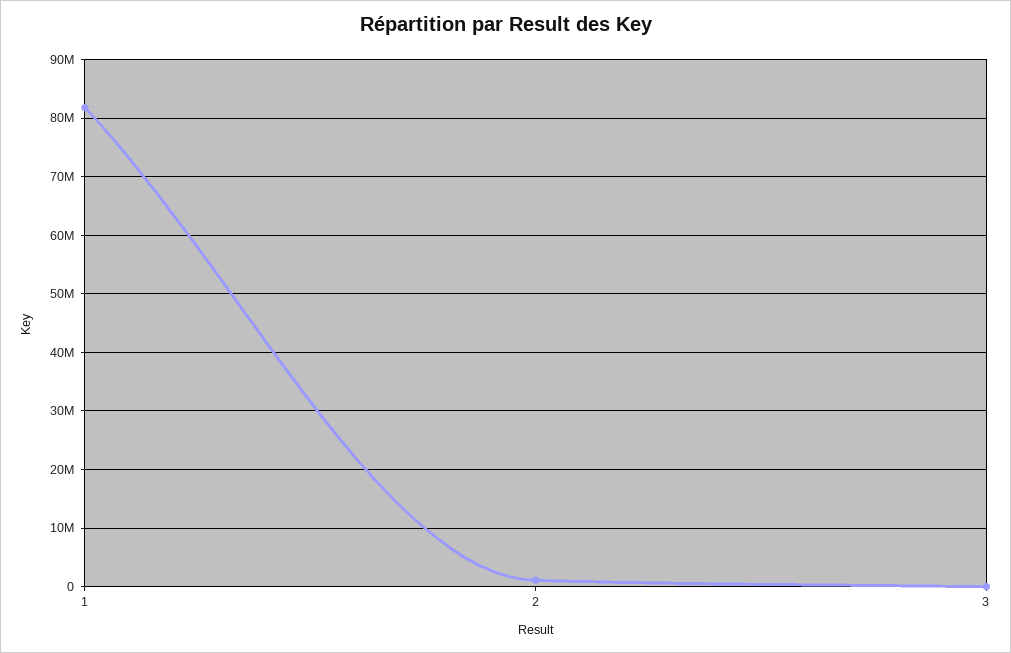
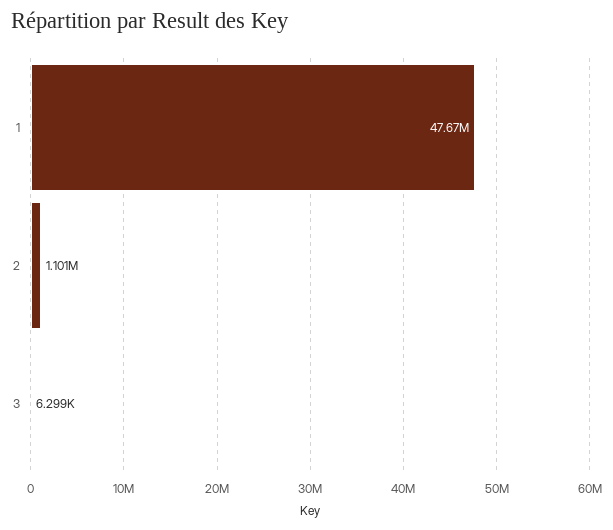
  {
-   "1": 82000000,
+   "1": 47670000,
    "2": 1101000,
    "3": 6299
  }

